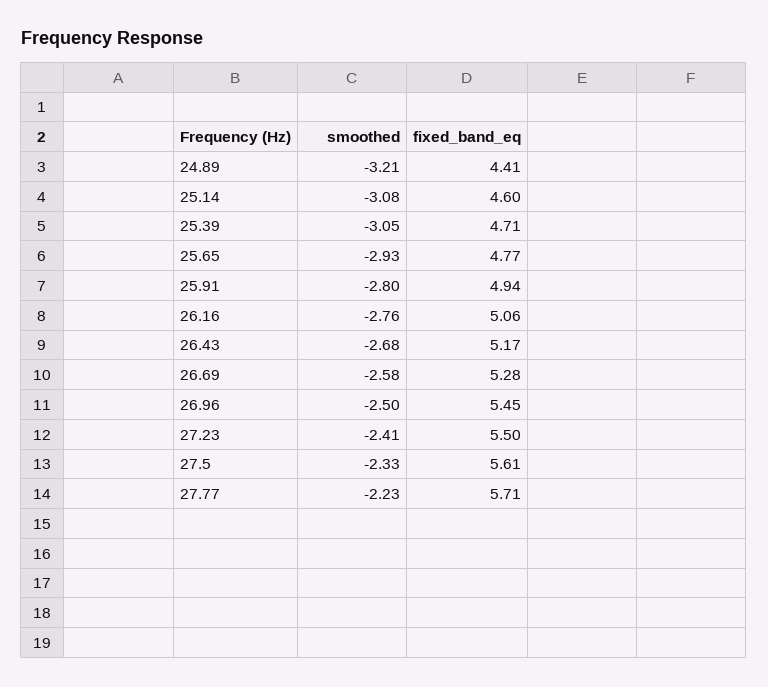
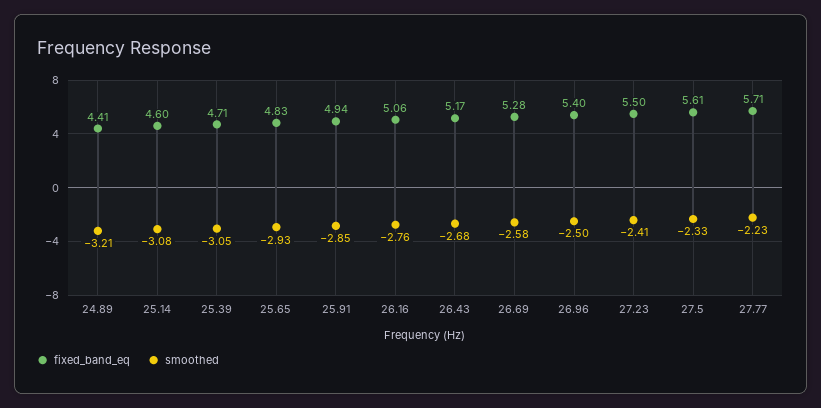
  {
    "smoothed": {
      "24.89": -3.21,
      "25.14": -3.08,
      "25.39": -3.05,
      "25.65": -2.93,
-     "25.91": -2.8,
+     "25.91": -2.85,
      "26.16": -2.76,
      "26.43": -2.68,
      "26.69": -2.58,
      "26.96": -2.5,
      "27.23": -2.41,
      "27.5": -2.33,
      "27.77": -2.23
    },
    "fixed_band_eq": {
      "24.89": 4.41,
      "25.14": 4.6,
      "25.39": 4.71,
-     "25.65": 4.77,
+     "25.65": 4.83,
      "25.91": 4.94,
      "26.16": 5.06,
      "26.43": 5.17,
      "26.69": 5.28,
-     "26.96": 5.45,
+     "26.96": 5.4,
      "27.23": 5.5,
      "27.5": 5.61,
      "27.77": 5.71
    }
  }

